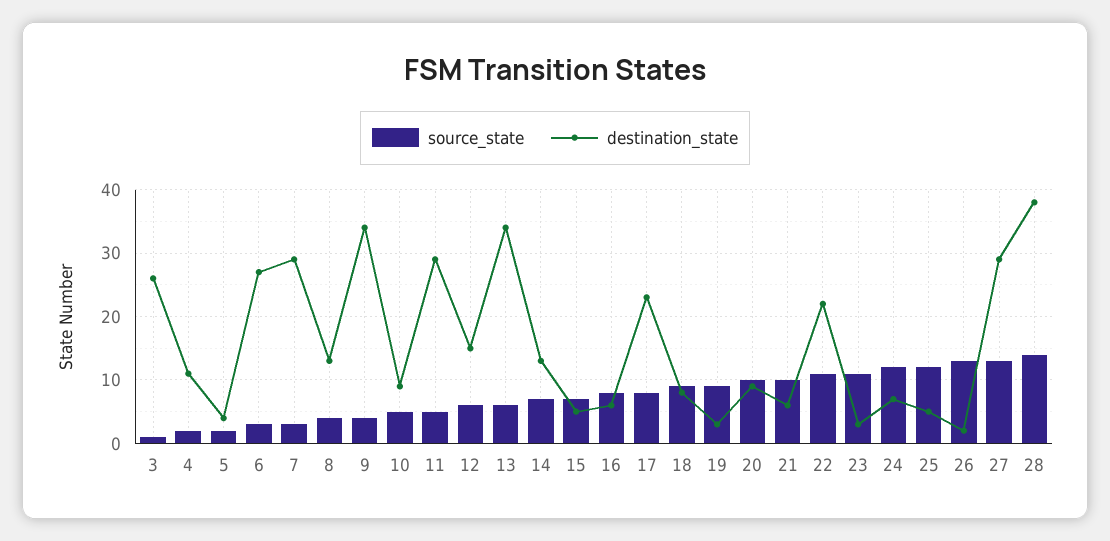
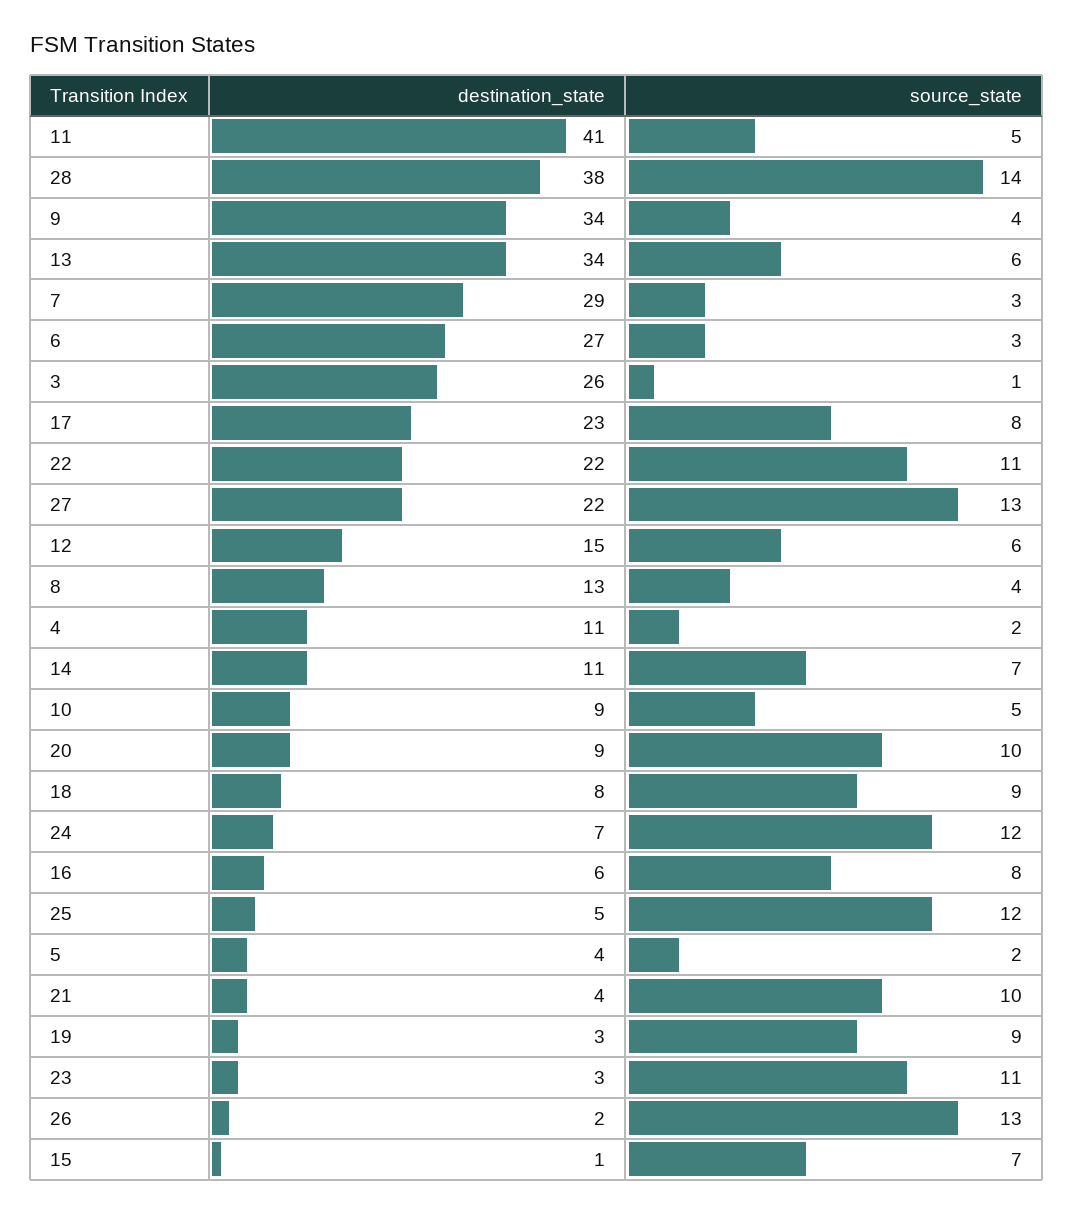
  {
    "source_state": {
      "3": 1,
      "4": 2,
      "5": 2,
      "6": 3,
      "7": 3,
      "8": 4,
      "9": 4,
      "10": 5,
      "11": 5,
      "12": 6,
      "13": 6,
      "14": 7,
      "15": 7,
      "16": 8,
      "17": 8,
      "18": 9,
      "19": 9,
      "20": 10,
      "21": 10,
      "22": 11,
      "23": 11,
      "24": 12,
      "25": 12,
      "26": 13,
      "27": 13,
      "28": 14
    },
    "destination_state": {
      "3": 26,
      "4": 11,
      "5": 4,
      "6": 27,
      "7": 29,
      "8": 13,
      "9": 34,
      "10": 9,
-     "11": 29,
+     "11": 41,
      "12": 15,
      "13": 34,
-     "14": 13,
+     "14": 11,
-     "15": 5,
+     "15": 1,
      "16": 6,
      "17": 23,
      "18": 8,
      "19": 3,
      "20": 9,
-     "21": 6,
+     "21": 4,
      "22": 22,
      "23": 3,
      "24": 7,
      "25": 5,
      "26": 2,
-     "27": 29,
+     "27": 22,
      "28": 38
    }
  }

